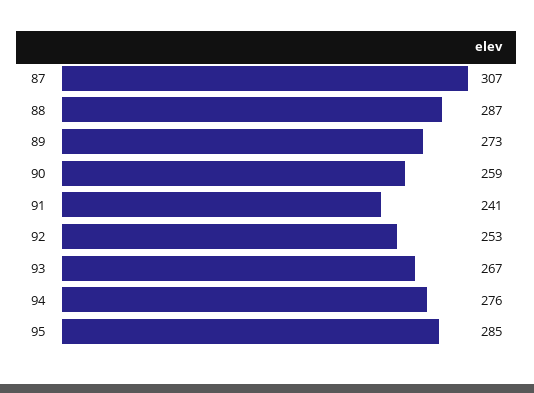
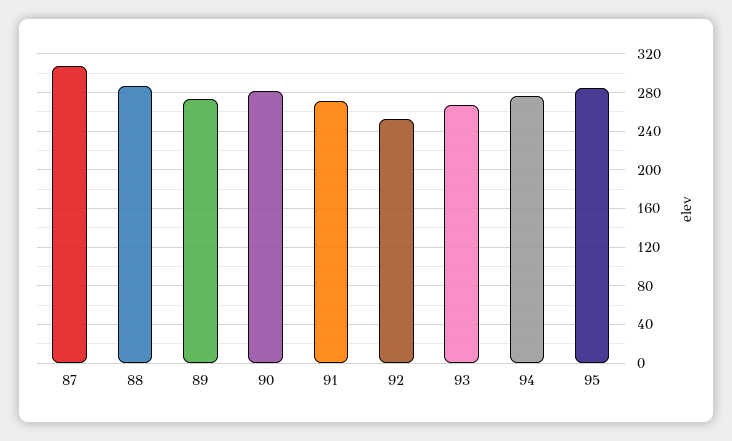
  {
    "87": 307,
    "88": 287,
    "89": 273,
-   "90": 259,
+   "90": 280,
-   "91": 241,
+   "91": 270,
    "92": 253,
    "93": 267,
    "94": 276,
    "95": 285
  }

